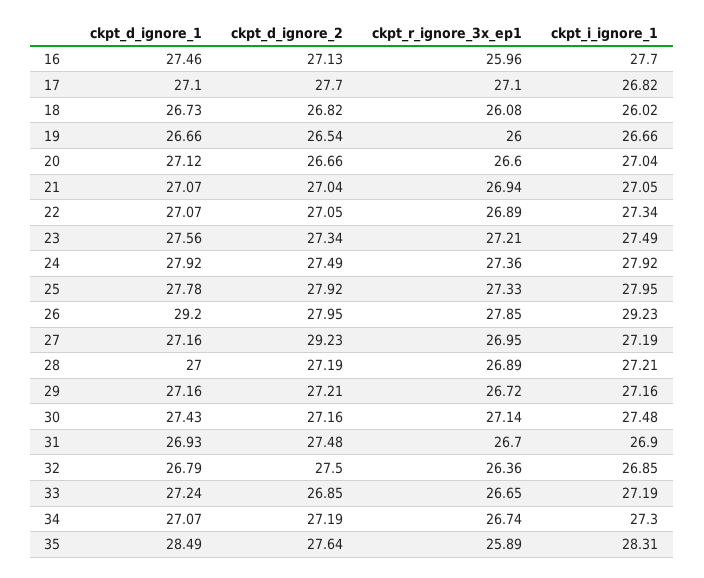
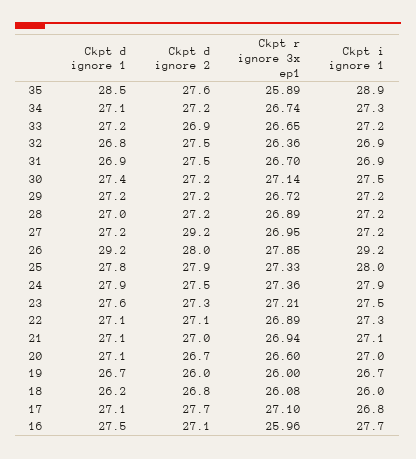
  {
    "ckpt_d_ignore_1": {
      "16": 27.46,
      "17": 27.1,
-     "18": 26.73,
+     "18": 26.2,
      "19": 26.66,
      "20": 27.12,
      "21": 27.07,
      "22": 27.07,
      "23": 27.56,
      "24": 27.92,
      "25": 27.78,
      "26": 29.2,
      "27": 27.16,
      "28": 27,
      "29": 27.16,
      "30": 27.43,
      "31": 26.93,
      "32": 26.79,
      "33": 27.24,
      "34": 27.07,
      "35": 28.49
    },
    "ckpt_d_ignore_2": {
      "16": 27.13,
      "17": 27.7,
      "18": 26.82,
-     "19": 26.54,
+     "19": 26,
      "20": 26.66,
      "21": 27.04,
      "22": 27.05,
      "23": 27.34,
      "24": 27.49,
      "25": 27.92,
      "26": 27.95,
      "27": 29.23,
      "28": 27.19,
      "29": 27.21,
      "30": 27.16,
      "31": 27.48,
      "32": 27.5,
      "33": 26.85,
      "34": 27.19,
      "35": 27.64
    },
    "ckpt_r_ignore_3x_ep1": {
      "16": 25.96,
      "17": 27.1,
      "18": 26.08,
      "19": 26,
      "20": 26.6,
      "21": 26.94,
      "22": 26.89,
      "23": 27.21,
      "24": 27.36,
      "25": 27.33,
      "26": 27.85,
      "27": 26.95,
      "28": 26.89,
      "29": 26.72,
      "30": 27.14,
      "31": 26.7,
      "32": 26.36,
      "33": 26.65,
      "34": 26.74,
      "35": 25.89
    },
    "ckpt_i_ignore_1": {
      "16": 27.7,
      "17": 26.82,
      "18": 26.02,
      "19": 26.66,
      "20": 27.04,
      "21": 27.05,
      "22": 27.34,
      "23": 27.49,
      "24": 27.92,
      "25": 27.95,
      "26": 29.23,
      "27": 27.19,
      "28": 27.21,
      "29": 27.16,
      "30": 27.48,
      "31": 26.9,
      "32": 26.85,
      "33": 27.19,
      "34": 27.3,
-     "35": 28.31
+     "35": 28.9
    }
  }

